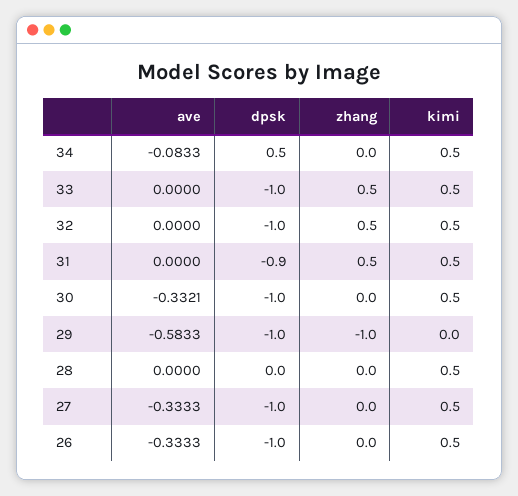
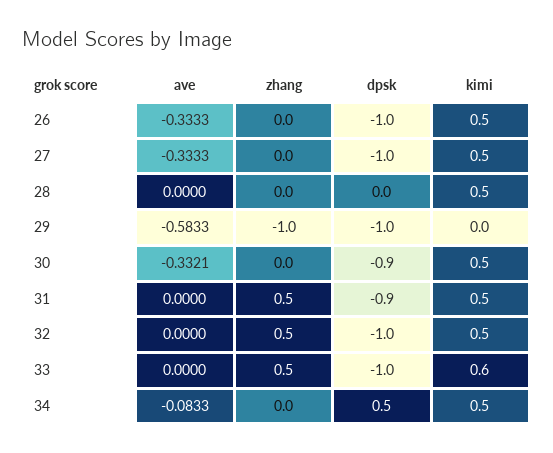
  {
    "ave": {
      "34": -0.0833,
      "33": 0,
      "32": 0,
      "31": 0,
      "30": -0.3321,
      "29": -0.5833,
      "28": 0,
      "27": -0.3333,
      "26": -0.3333
    },
    "dpsk": {
      "34": 0.5,
      "33": -1,
      "32": -1,
      "31": -0.9,
-     "30": -1,
+     "30": -0.9,
      "29": -1,
      "28": 0,
      "27": -1,
      "26": -1
    },
    "zhang": {
      "34": 0,
      "33": 0.5,
      "32": 0.5,
      "31": 0.5,
      "30": 0,
      "29": -1,
      "28": 0,
      "27": 0,
      "26": 0
    },
    "kimi": {
      "34": 0.5,
-     "33": 0.5,
+     "33": 0.6,
      "32": 0.5,
      "31": 0.5,
      "30": 0.5,
      "29": 0,
      "28": 0.5,
      "27": 0.5,
      "26": 0.5
    }
  }

